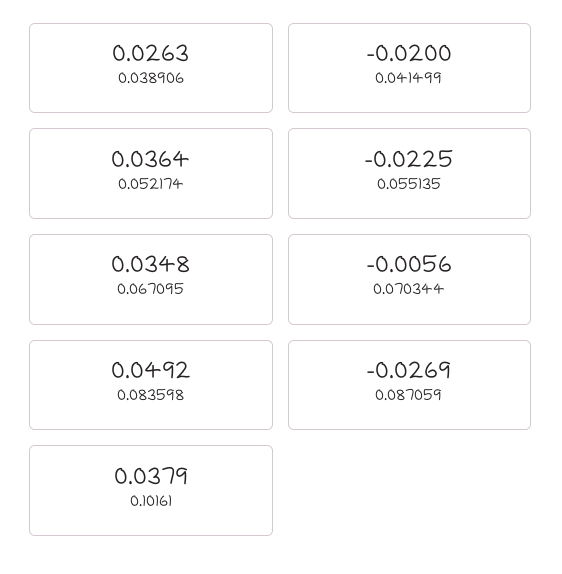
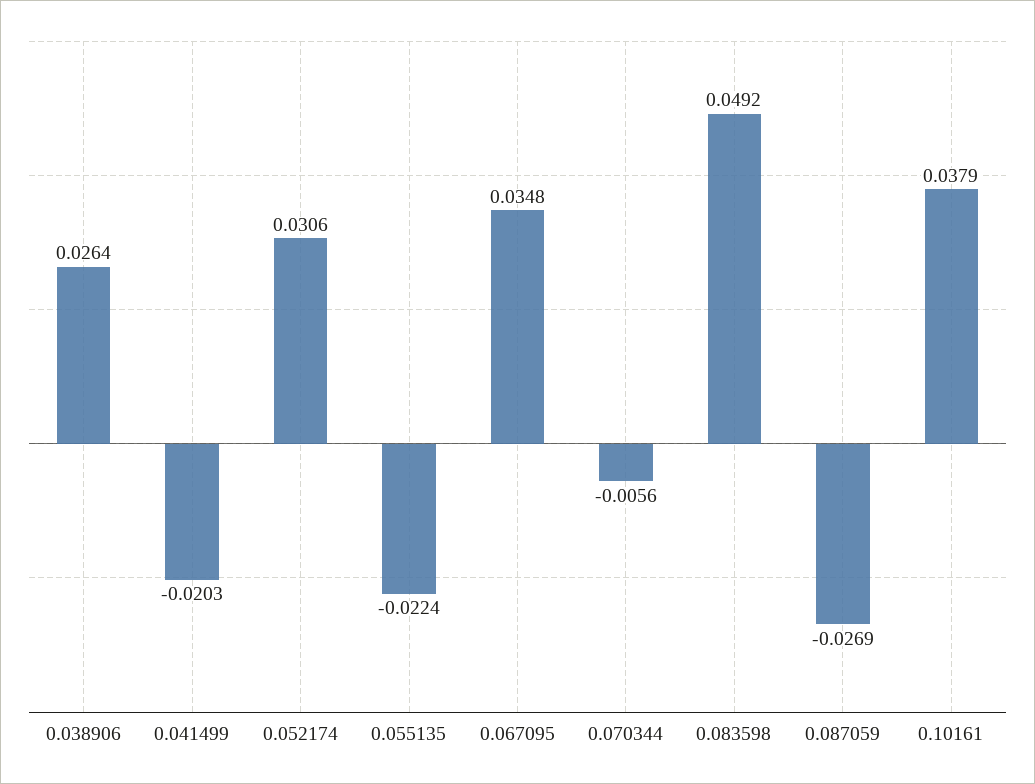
  {
-   "0.038906": 0.0263,
+   "0.038906": 0.0264,
-   "0.041499": -0.02,
+   "0.041499": -0.0203,
-   "0.052174": 0.0364,
+   "0.052174": 0.0306,
-   "0.055135": -0.0225,
+   "0.055135": -0.0224,
    "0.067095": 0.0348,
    "0.070344": -0.0056,
    "0.083598": 0.0492,
    "0.087059": -0.0269,
    "0.10161": 0.0379
  }

